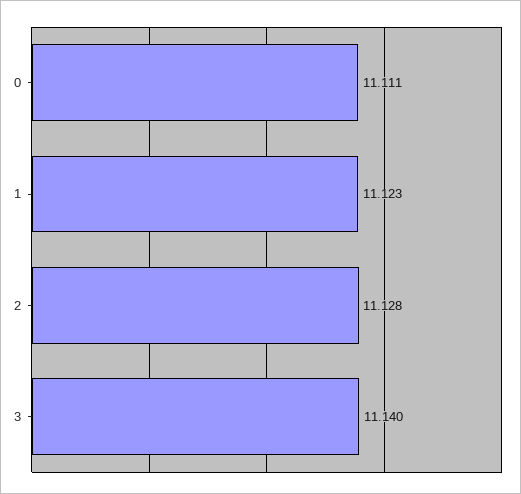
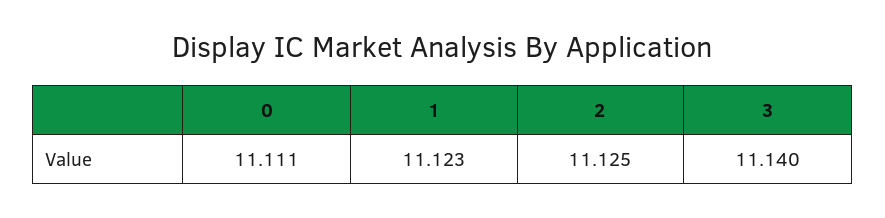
  {
    "0": 11.111,
    "1": 11.123,
-   "2": 11.128,
+   "2": 11.125,
    "3": 11.14
  }

